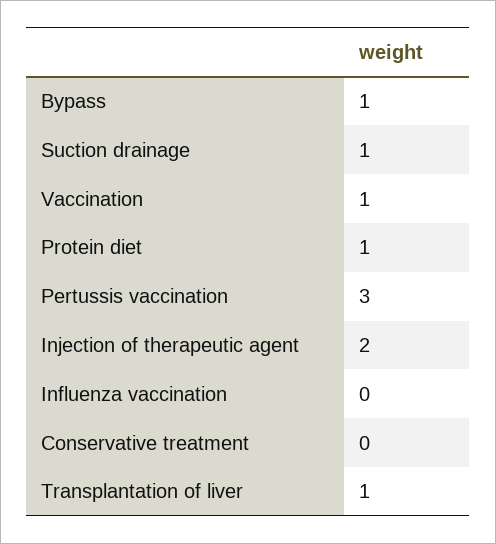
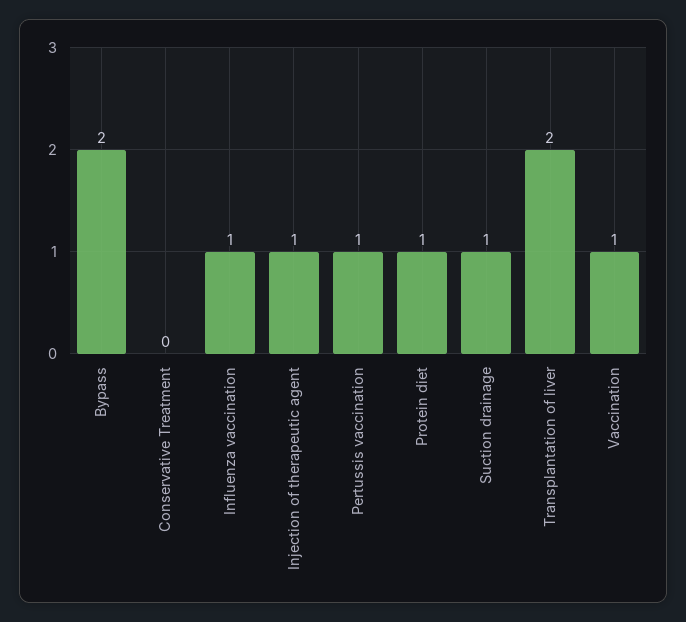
  {
-   "Bypass": 1,
+   "Bypass": 2,
    "Suction drainage": 1,
    "Vaccination": 1,
    "Protein diet": 1,
-   "Pertussis vaccination": 3,
+   "Pertussis vaccination": 1,
-   "Injection of therapeutic agent": 2,
+   "Injection of therapeutic agent": 1,
-   "Influenza vaccination": 0,
+   "Influenza vaccination": 1,
    "Conservative treatment": 0,
-   "Transplantation of liver": 1
+   "Transplantation of liver": 2
  }

